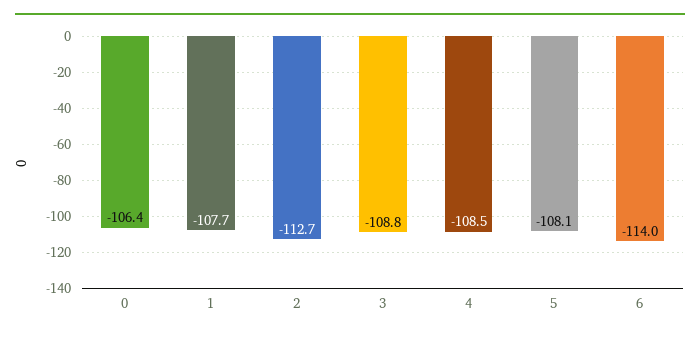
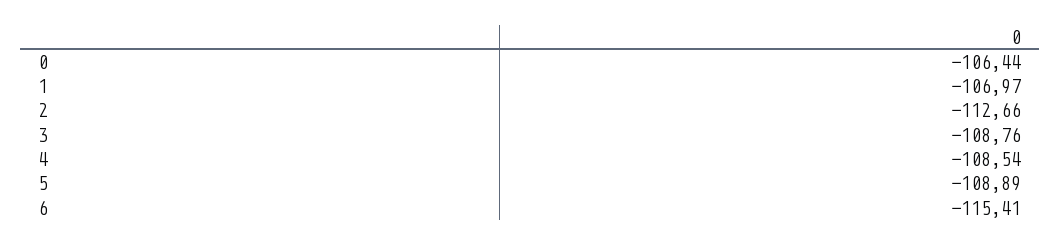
  {
    "0": -106.44,
-   "1": -107.7,
+   "1": -106.97,
    "2": -112.66,
    "3": -108.76,
    "4": -108.54,
-   "5": -108.1,
+   "5": -108.89,
-   "6": -114
+   "6": -115.41
  }

